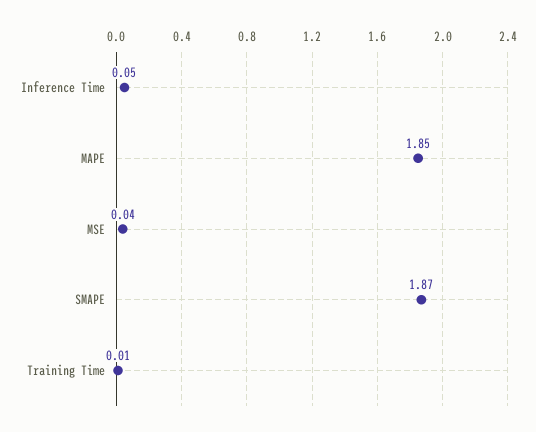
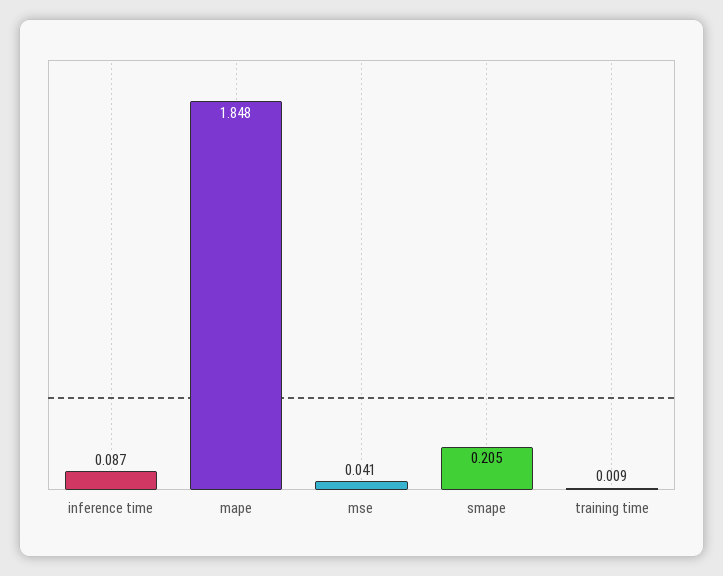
  {
-   "Inference Time": 0.05,
+   "Inference Time": 0.087,
    "MAPE": 1.848,
    "MSE": 0.041,
-   "SMAPE": 1.87,
+   "SMAPE": 0.205,
    "Training Time": 0.009
  }

